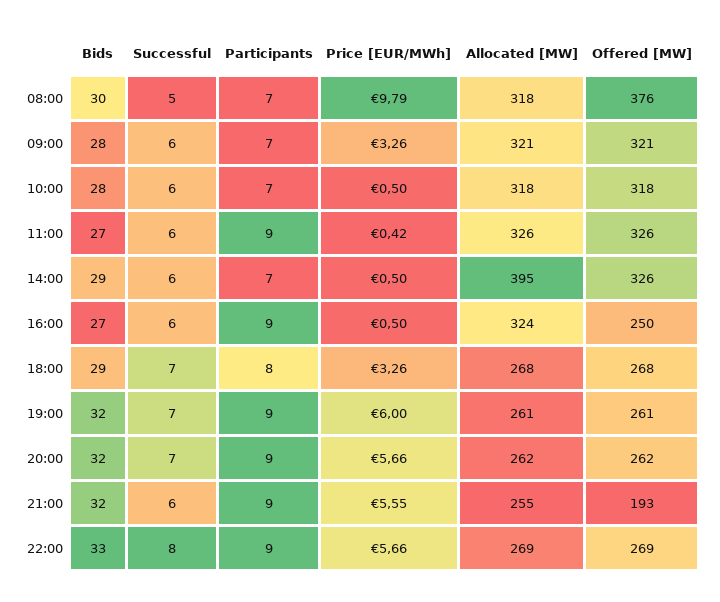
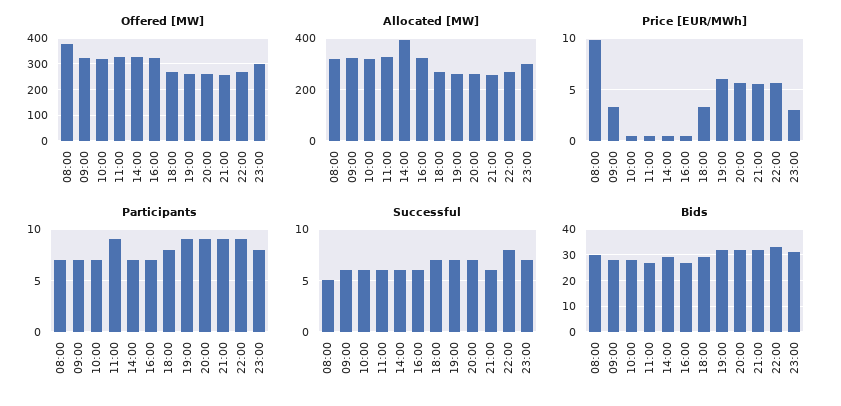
  {
    "Bids": {
      "08:00": 30,
      "09:00": 28,
      "10:00": 28,
      "11:00": 27,
      "14:00": 29,
      "16:00": 27,
      "18:00": 29,
      "19:00": 32,
      "20:00": 32,
      "21:00": 32,
-     "22:00": 33
+     "22:00": 33,
+     "23:00": 30
    },
    "Successful": {
      "08:00": 5,
      "09:00": 6,
      "10:00": 6,
      "11:00": 6,
      "14:00": 6,
      "16:00": 6,
      "18:00": 7,
      "19:00": 7,
      "20:00": 7,
      "21:00": 6,
-     "22:00": 8
+     "22:00": 8,
+     "23:00": 7
    },
    "Participants": {
      "08:00": 7,
      "09:00": 7,
      "10:00": 7,
      "11:00": 9,
      "14:00": 7,
-     "16:00": 9,
+     "16:00": 7,
      "18:00": 8,
      "19:00": 9,
      "20:00": 9,
      "21:00": 9,
-     "22:00": 9
+     "22:00": 9,
+     "23:00": 8
    },
    "Price [EUR/MWh]": {
      "08:00": 9.79,
      "09:00": 3.26,
      "10:00": 0.5,
      "11:00": 0.42,
      "14:00": 0.5,
      "16:00": 0.5,
      "18:00": 3.26,
      "19:00": 6,
      "20:00": 5.66,
      "21:00": 5.55,
-     "22:00": 5.66
+     "22:00": 5.66,
+     "23:00": 3
    },
    "Allocated [MW]": {
      "08:00": 318,
      "09:00": 321,
      "10:00": 318,
      "11:00": 326,
      "14:00": 395,
      "16:00": 324,
      "18:00": 268,
      "19:00": 261,
      "20:00": 262,
      "21:00": 255,
-     "22:00": 269
+     "22:00": 269,
+     "23:00": 300
    },
    "Offered [MW]": {
      "08:00": 376,
      "09:00": 321,
      "10:00": 318,
      "11:00": 326,
      "14:00": 326,
-     "16:00": 250,
+     "16:00": 325,
      "18:00": 268,
      "19:00": 261,
      "20:00": 262,
-     "21:00": 193,
+     "21:00": 250,
-     "22:00": 269
+     "22:00": 269,
+     "23:00": 300
    }
  }

